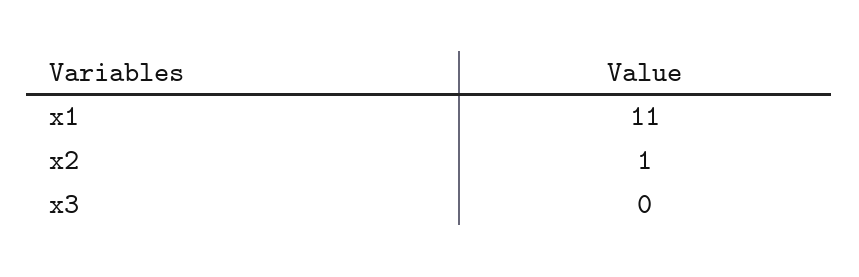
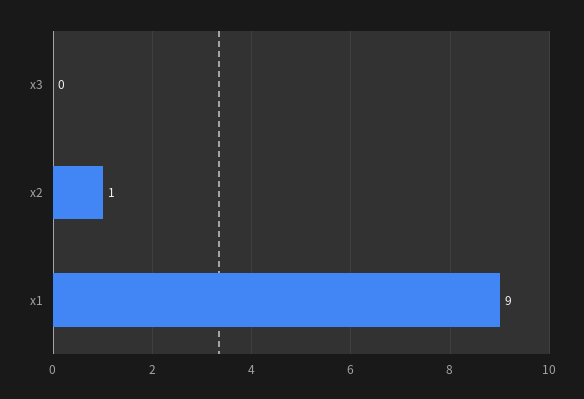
  {
-   "x1": 11,
+   "x1": 9,
    "x2": 1,
    "x3": 0
  }

